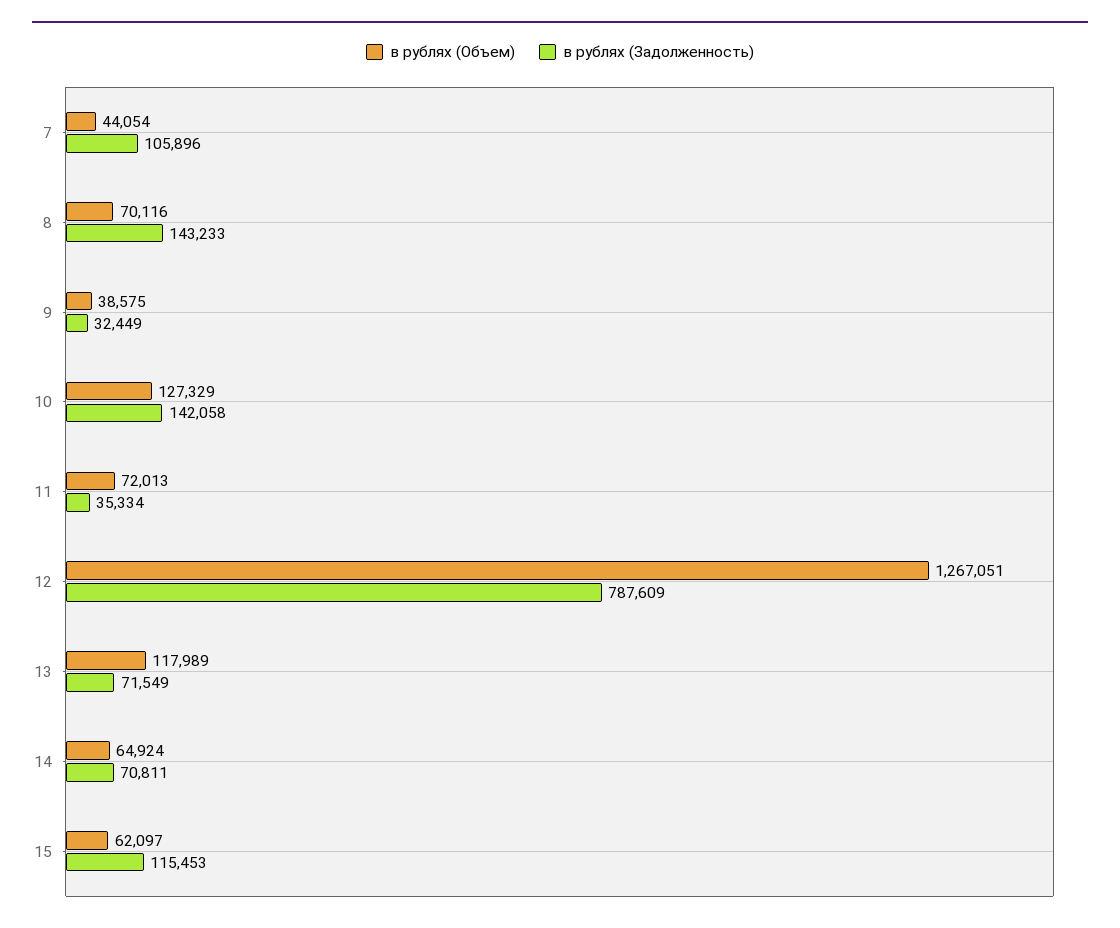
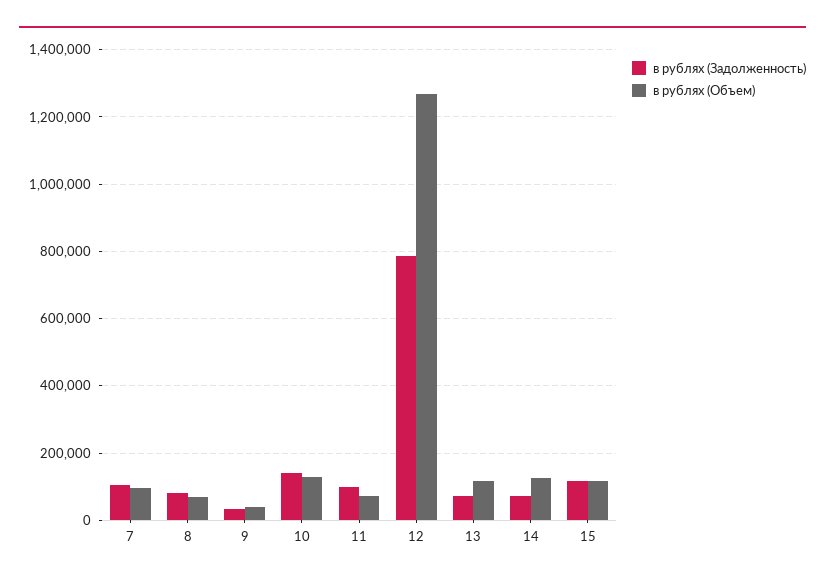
  {
    "в рублях (Объем)": {
-     "7": 44054,
+     "7": 100000,
      "8": 70116,
      "9": 38575,
      "10": 127329,
      "11": 72013,
      "12": 1267051,
      "13": 117989,
-     "14": 64924,
+     "14": 120000,
-     "15": 62097
+     "15": 120000
    },
    "в рублях (Задолженность)": {
      "7": 105896,
-     "8": 143233,
+     "8": 80000,
      "9": 32449,
      "10": 142058,
-     "11": 35334,
+     "11": 100000,
      "12": 787609,
      "13": 71549,
      "14": 70811,
      "15": 115453
    }
  }

